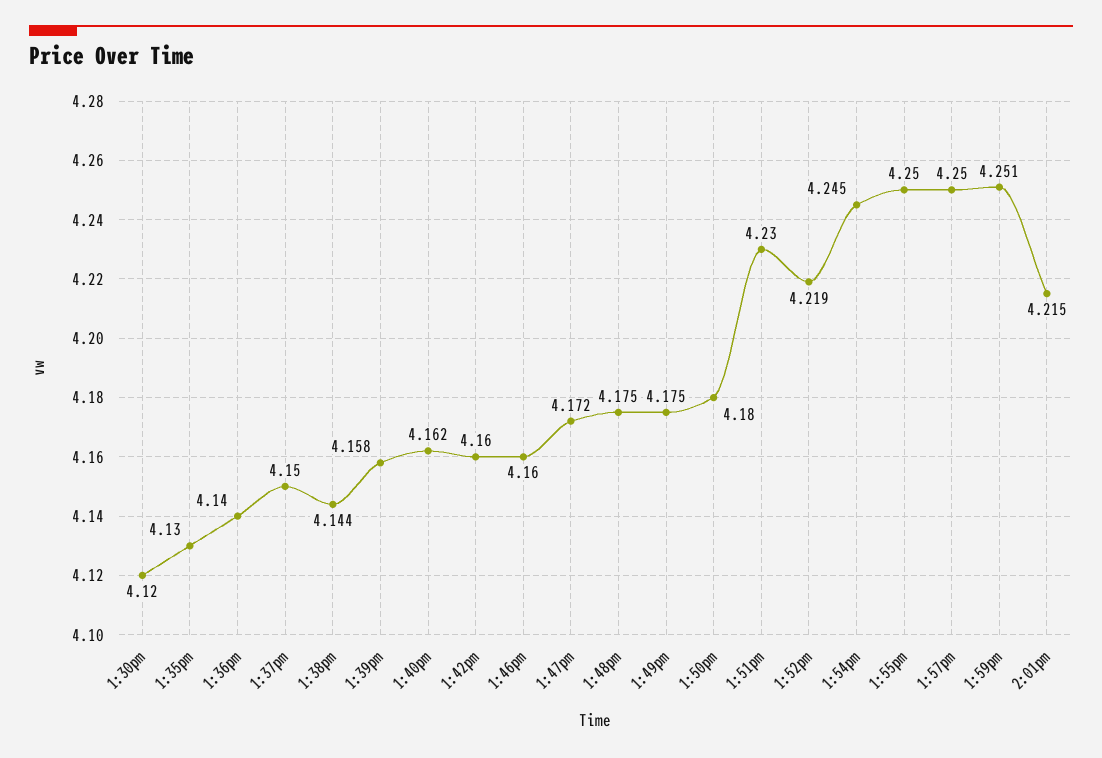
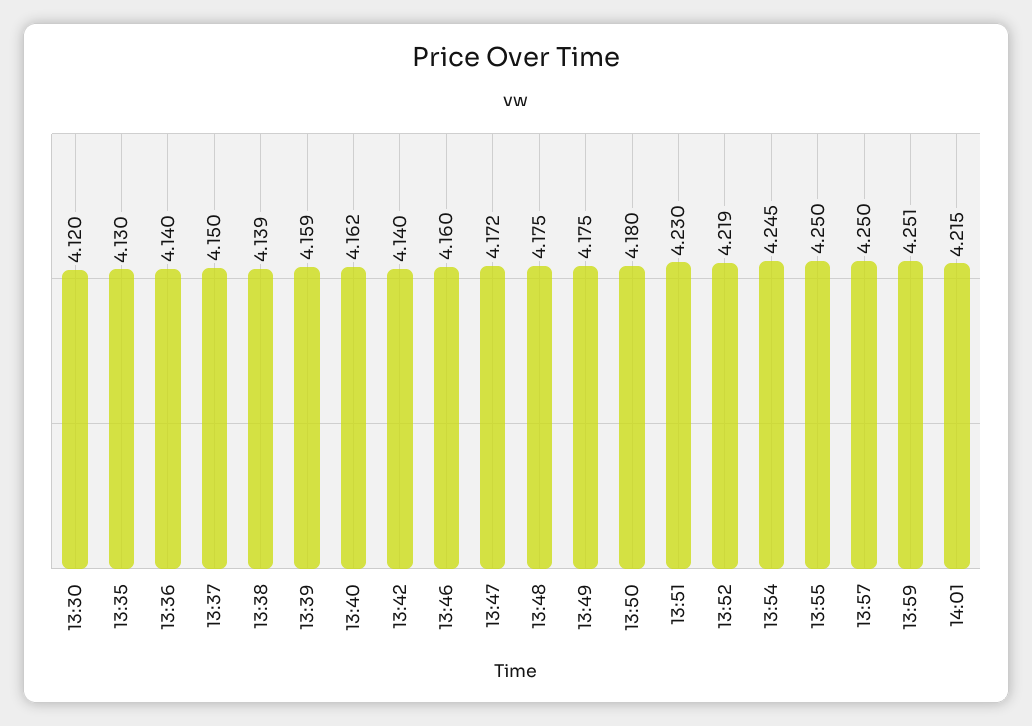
  {
    "1:30pm": 4.12,
    "1:35pm": 4.13,
    "1:36pm": 4.14,
    "1:37pm": 4.15,
-   "1:38pm": 4.144,
+   "1:38pm": 4.139,
-   "1:39pm": 4.158,
+   "1:39pm": 4.159,
    "1:40pm": 4.162,
-   "1:42pm": 4.16,
+   "1:42pm": 4.14,
    "1:46pm": 4.16,
    "1:47pm": 4.172,
    "1:48pm": 4.175,
    "1:49pm": 4.175,
    "1:50pm": 4.18,
    "1:51pm": 4.23,
    "1:52pm": 4.219,
    "1:54pm": 4.245,
    "1:55pm": 4.25,
    "1:57pm": 4.25,
    "1:59pm": 4.251,
    "2:01pm": 4.215
  }

